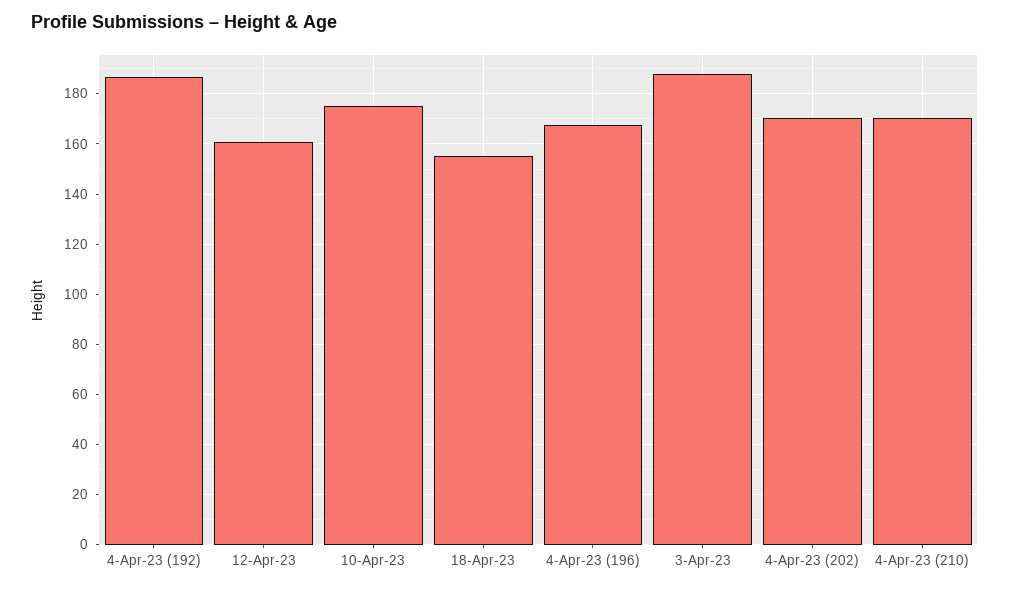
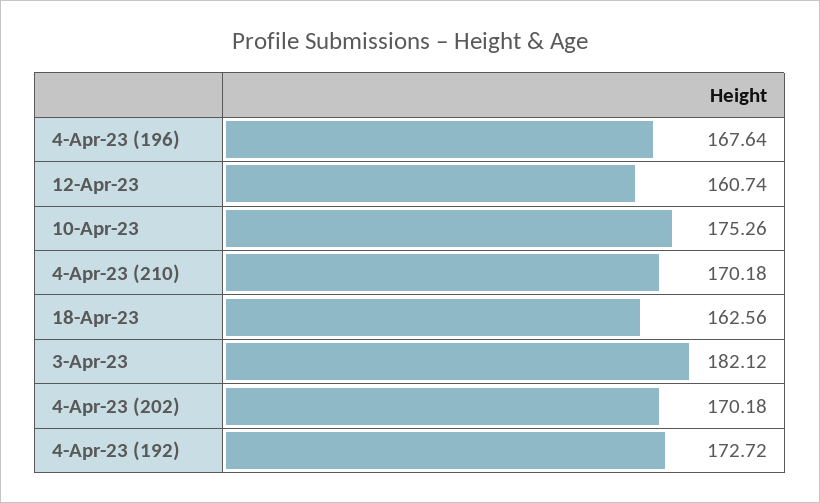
  {
-   "4-Apr-23 (192)": 187.5,
+   "4-Apr-23 (192)": 172.72,
    "12-Apr-23": 160.74,
    "10-Apr-23": 175.26,
-   "18-Apr-23": 155,
+   "18-Apr-23": 162.56,
    "4-Apr-23 (196)": 167.64,
-   "3-Apr-23": 187.5,
+   "3-Apr-23": 182.12,
    "4-Apr-23 (202)": 170.18,
    "4-Apr-23 (210)": 170.18
  }

